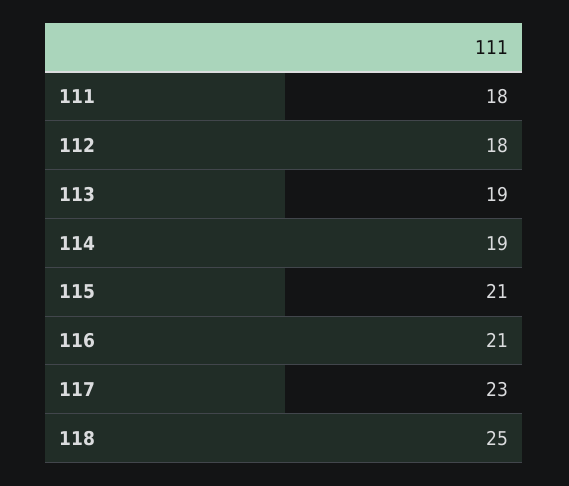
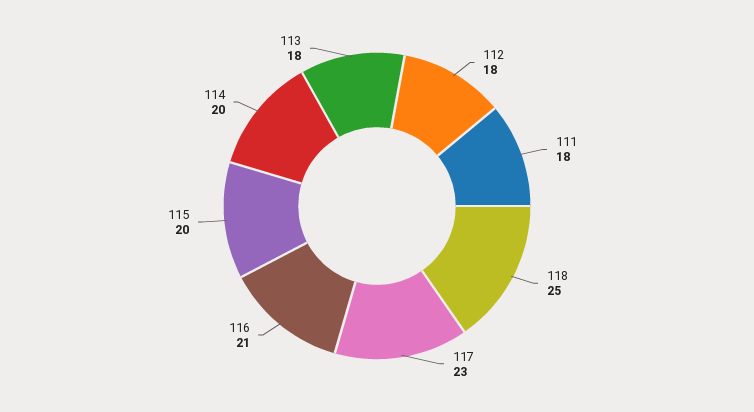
  {
    "111": 18,
    "112": 18,
-   "113": 19,
+   "113": 18,
-   "114": 19,
+   "114": 20,
-   "115": 21,
+   "115": 20,
    "116": 21,
    "117": 23,
    "118": 25
  }

